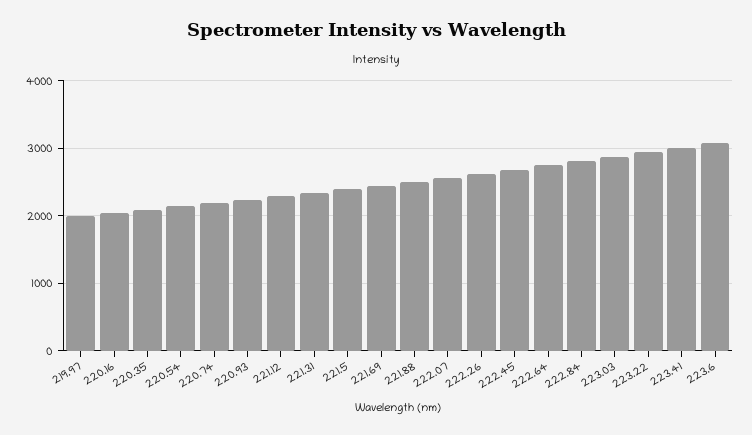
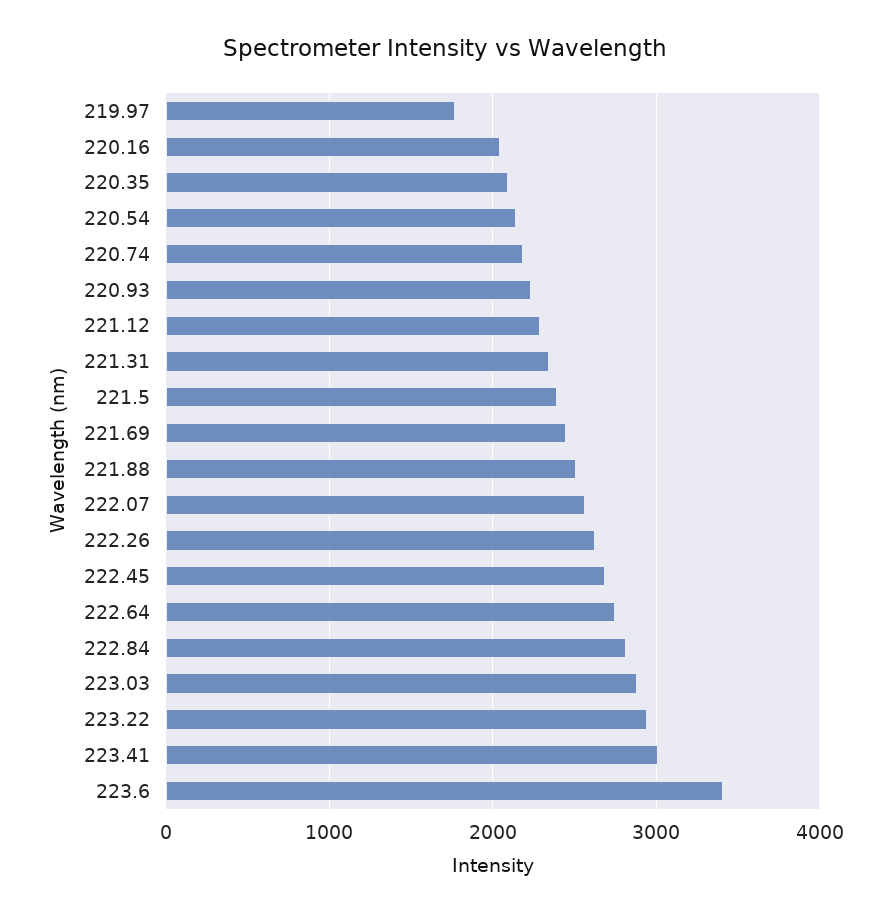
  {
-   "219.97": 2000,
+   "219.97": 1800,
    "220.16": 2000,
    "220.35": 2100,
    "220.54": 2100,
    "220.74": 2200,
    "220.93": 2200,
    "221.12": 2300,
    "221.31": 2300,
    "221.5": 2400,
    "221.69": 2400,
    "221.88": 2500,
    "222.07": 2600,
    "222.26": 2600,
    "222.45": 2700,
    "222.64": 2800,
    "222.84": 2800,
    "223.03": 2900,
    "223.22": 2900,
    "223.41": 3000,
-   "223.6": 3100
+   "223.6": 3400
  }

